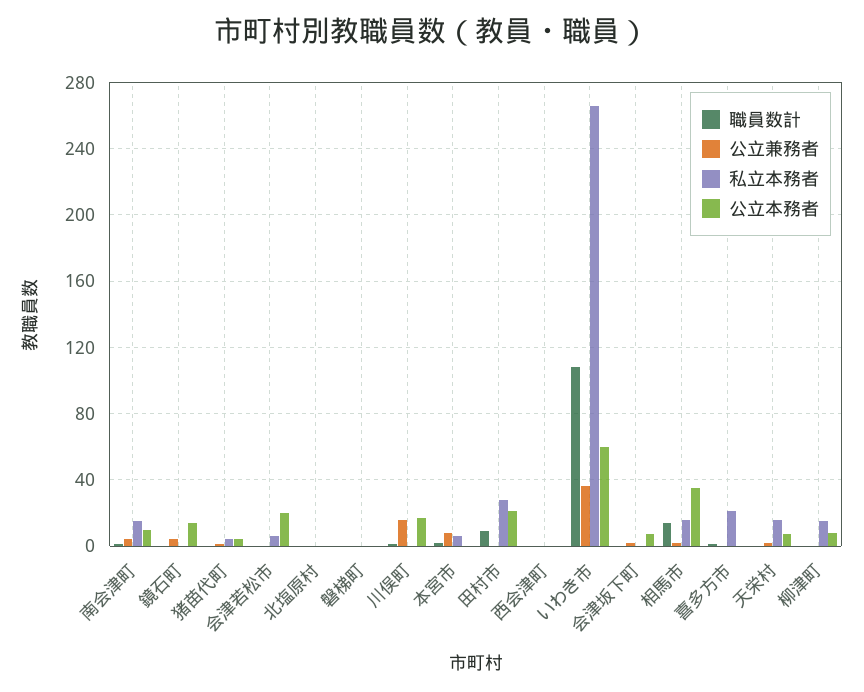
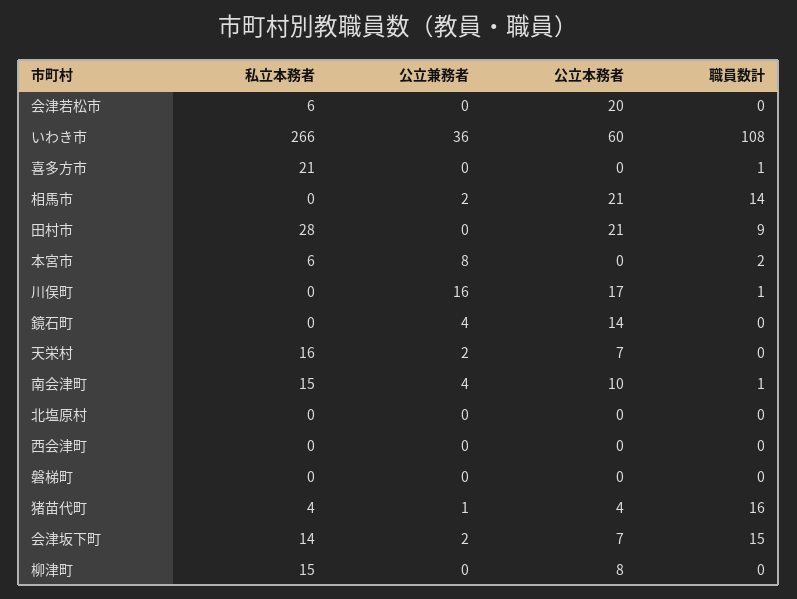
  {
    "職員数計": {
      "南会津町": 1,
      "鏡石町": 0,
-     "猪苗代町": 0,
+     "猪苗代町": 16,
      "会津若松市": 0,
      "北塩原村": 0,
      "磐梯町": 0,
      "川俣町": 1,
      "本宮市": 2,
      "田村市": 9,
      "西会津町": 0,
      "いわき市": 108,
-     "会津坂下町": 0,
+     "会津坂下町": 15,
      "相馬市": 14,
      "喜多方市": 1,
      "天栄村": 0,
      "柳津町": 0
    },
    "公立兼務者": {
      "南会津町": 4,
      "鏡石町": 4,
      "猪苗代町": 1,
      "会津若松市": 0,
      "北塩原村": 0,
      "磐梯町": 0,
      "川俣町": 16,
      "本宮市": 8,
      "田村市": 0,
      "西会津町": 0,
      "いわき市": 36,
      "会津坂下町": 2,
      "相馬市": 2,
      "喜多方市": 0,
      "天栄村": 2,
      "柳津町": 0
    },
    "私立本務者": {
      "南会津町": 15,
      "鏡石町": 0,
      "猪苗代町": 4,
      "会津若松市": 6,
      "北塩原村": 0,
      "磐梯町": 0,
      "川俣町": 0,
      "本宮市": 6,
      "田村市": 28,
      "西会津町": 0,
      "いわき市": 266,
-     "会津坂下町": 0,
+     "会津坂下町": 14,
-     "相馬市": 15,
+     "相馬市": 0,
      "喜多方市": 21,
      "天栄村": 16,
      "柳津町": 15
    },
    "公立本務者": {
      "南会津町": 10,
      "鏡石町": 14,
      "猪苗代町": 4,
      "会津若松市": 20,
      "北塩原村": 0,
      "磐梯町": 0,
      "川俣町": 17,
      "本宮市": 0,
      "田村市": 21,
      "西会津町": 0,
      "いわき市": 60,
      "会津坂下町": 7,
-     "相馬市": 35,
+     "相馬市": 21,
      "喜多方市": 0,
      "天栄村": 7,
      "柳津町": 8
    }
  }

